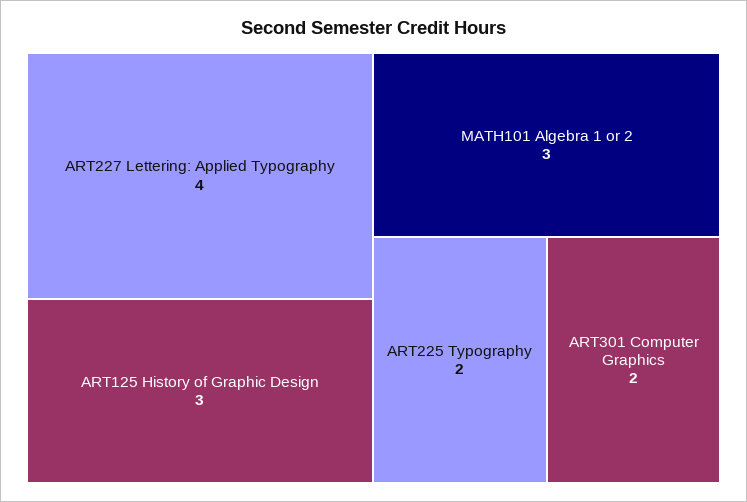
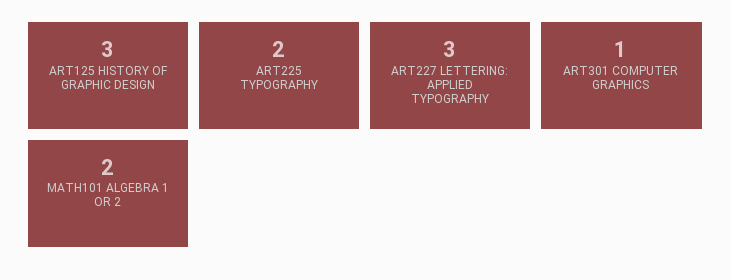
  {
-   "ART227 Lettering: Applied Typography": 4,
+   "ART227 Lettering: Applied Typography": 3,
    "ART125 History of Graphic Design": 3,
-   "MATH101 Algebra 1 or 2": 3,
+   "MATH101 Algebra 1 or 2": 2,
    "ART225 Typography": 2,
-   "ART301 Computer Graphics": 2
+   "ART301 Computer Graphics": 1
  }

